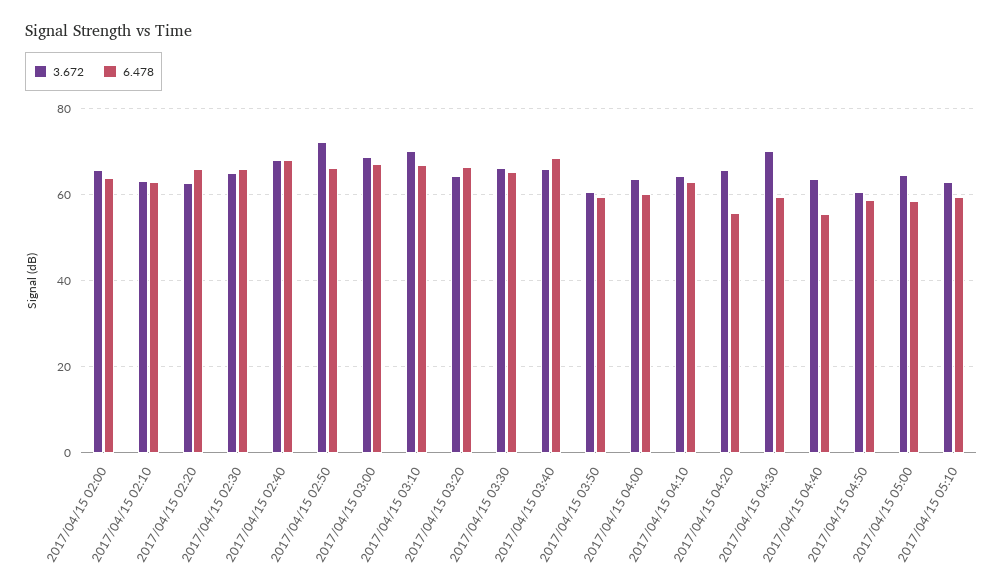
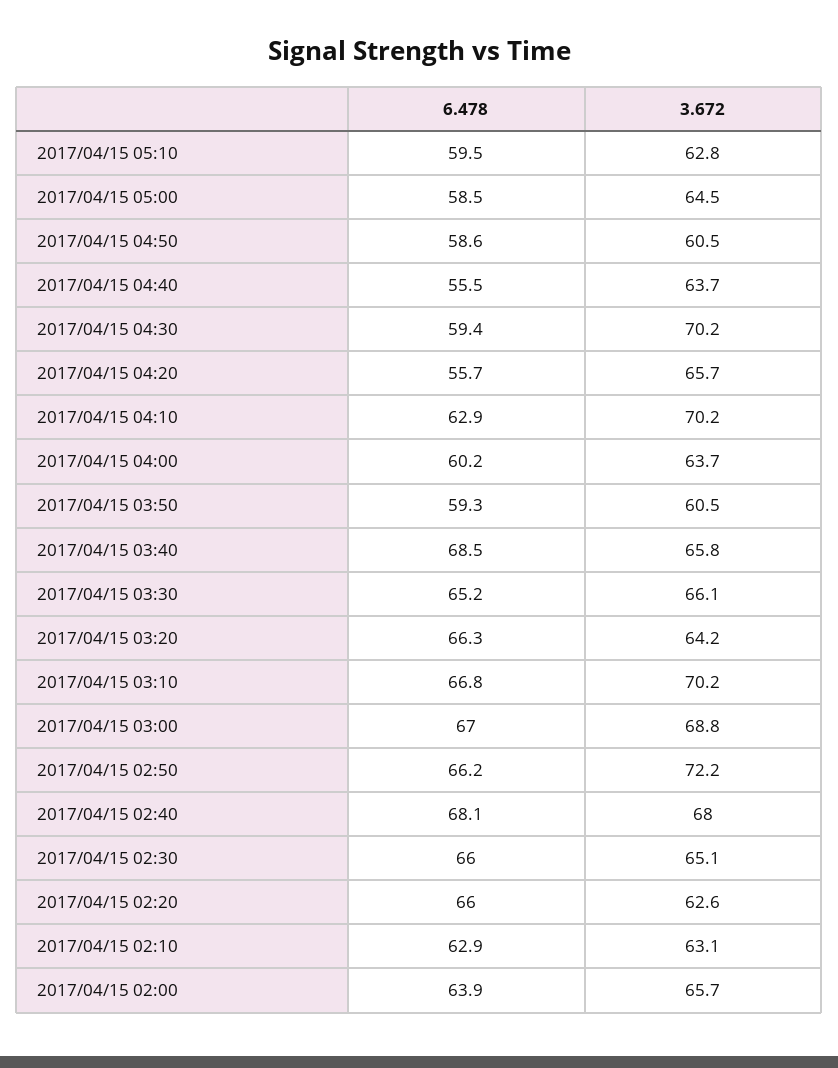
  {
    "3.672": {
      "2017/04/15 02:00": 65.7,
      "2017/04/15 02:10": 63.1,
      "2017/04/15 02:20": 62.6,
      "2017/04/15 02:30": 65.1,
      "2017/04/15 02:40": 68,
      "2017/04/15 02:50": 72.2,
      "2017/04/15 03:00": 68.8,
      "2017/04/15 03:10": 70.2,
      "2017/04/15 03:20": 64.2,
      "2017/04/15 03:30": 66.1,
      "2017/04/15 03:40": 65.8,
      "2017/04/15 03:50": 60.5,
      "2017/04/15 04:00": 63.7,
-     "2017/04/15 04:10": 64,
+     "2017/04/15 04:10": 70.2,
      "2017/04/15 04:20": 65.7,
      "2017/04/15 04:30": 70.2,
      "2017/04/15 04:40": 63.7,
      "2017/04/15 04:50": 60.5,
      "2017/04/15 05:00": 64.5,
      "2017/04/15 05:10": 62.8
    },
    "6.478": {
      "2017/04/15 02:00": 63.9,
      "2017/04/15 02:10": 62.9,
      "2017/04/15 02:20": 66,
      "2017/04/15 02:30": 66,
      "2017/04/15 02:40": 68.1,
      "2017/04/15 02:50": 66.2,
      "2017/04/15 03:00": 67,
      "2017/04/15 03:10": 66.8,
      "2017/04/15 03:20": 66.3,
      "2017/04/15 03:30": 65.2,
      "2017/04/15 03:40": 68.5,
      "2017/04/15 03:50": 59.3,
      "2017/04/15 04:00": 60.2,
      "2017/04/15 04:10": 62.9,
      "2017/04/15 04:20": 55.7,
      "2017/04/15 04:30": 59.4,
      "2017/04/15 04:40": 55.5,
      "2017/04/15 04:50": 58.6,
      "2017/04/15 05:00": 58.5,
      "2017/04/15 05:10": 59.5
    }
  }

